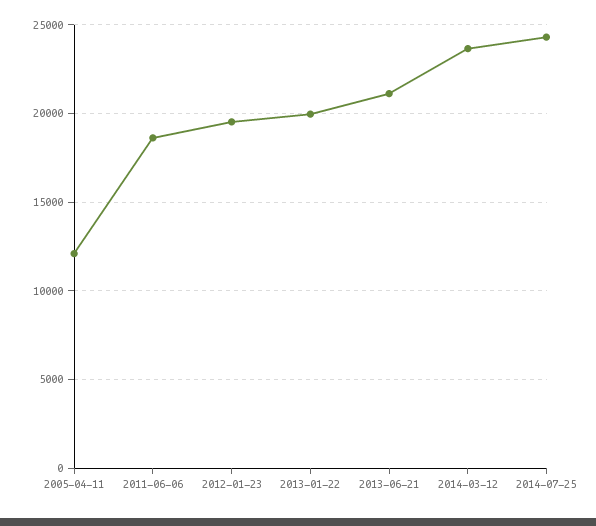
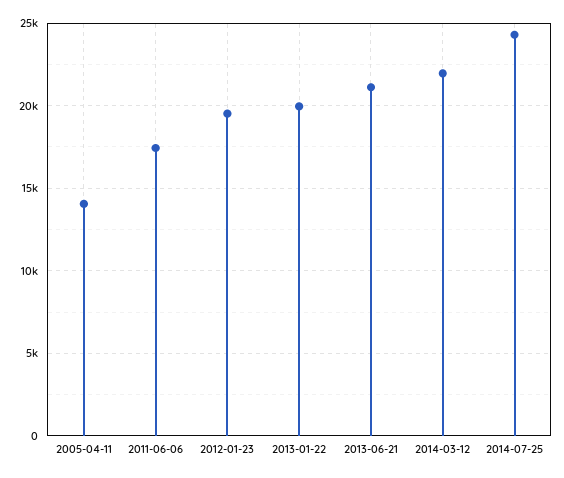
  {
-   "2005-04-11": 12000,
+   "2005-04-11": 14000,
-   "2011-06-06": 18500,
+   "2011-06-06": 17500,
    "2012-01-23": 19500,
    "2013-01-22": 20000,
    "2013-06-21": 21000,
-   "2014-03-12": 23500,
+   "2014-03-12": 22000,
    "2014-07-25": 24500
  }

